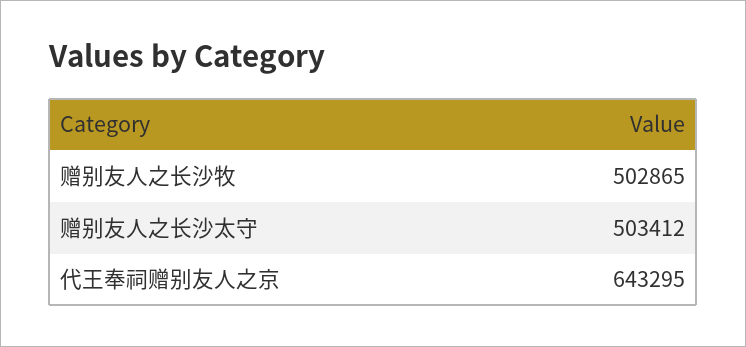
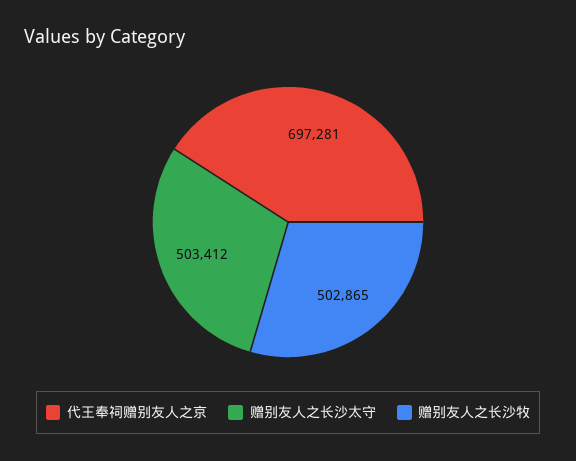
  {
    "赠别友人之长沙牧": 502865,
    "赠别友人之长沙太守": 503412,
-   "代王奉祠赠别友人之京": 643295
+   "代王奉祠赠别友人之京": 697281
  }

